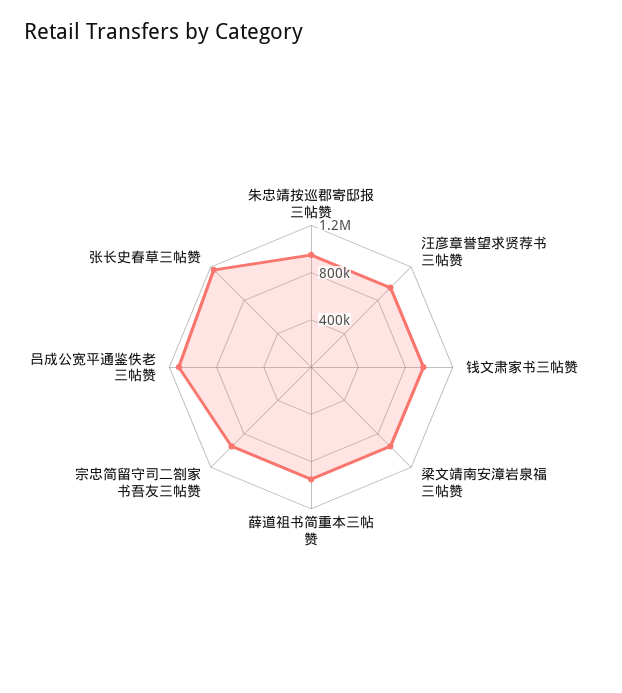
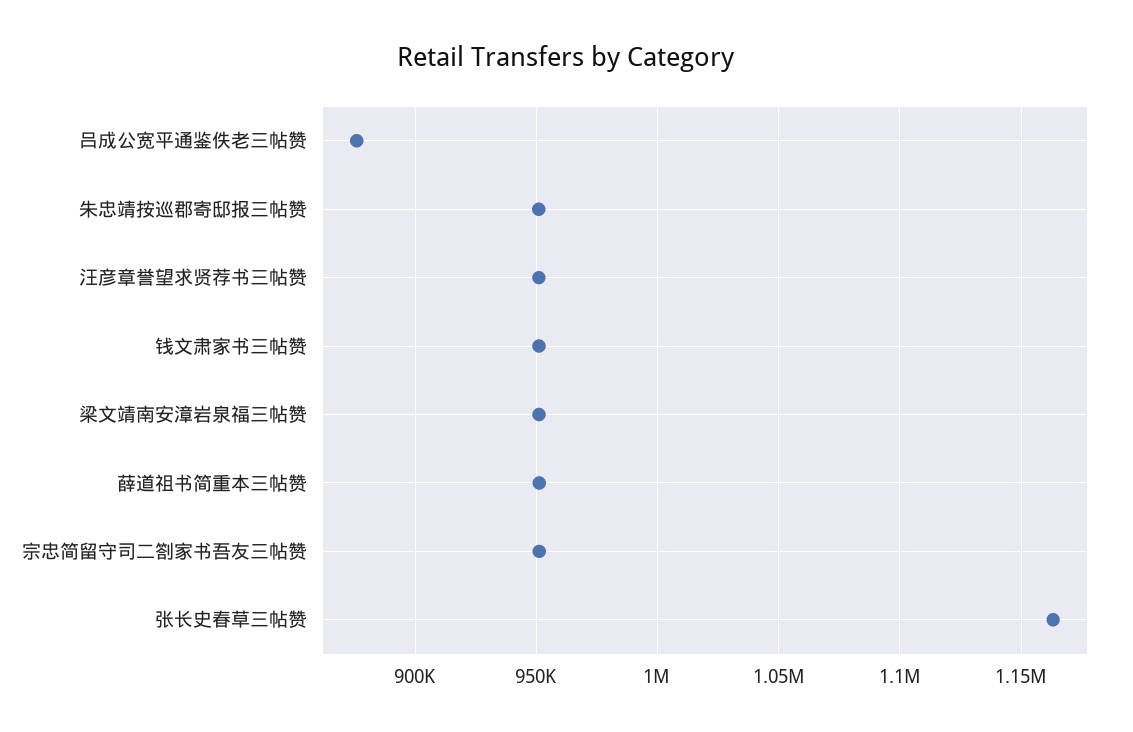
  {
    "朱忠靖按巡郡寄邸报三帖赞": 950000,
    "汪彦章誉望求贤荐书三帖赞": 950000,
    "钱文肃家书三帖赞": 950000,
    "梁文靖南安漳岩泉福三帖赞": 950000,
    "薛道祖书简重本三帖赞": 950000,
    "宗忠简留守司二劄家书吾友三帖赞": 950000,
-   "吕成公宽平通鉴佚老三帖赞": 1100000,
+   "吕成公宽平通鉴佚老三帖赞": 875000,
    "张长史春草三帖赞": 1165000
  }

